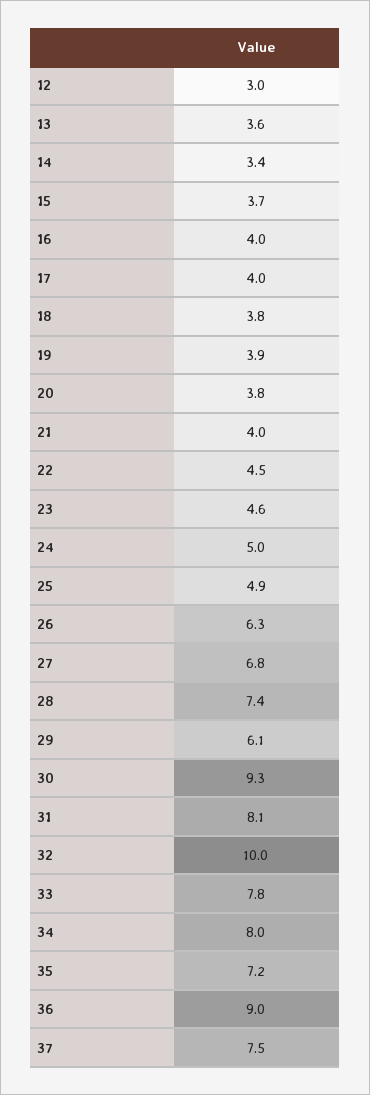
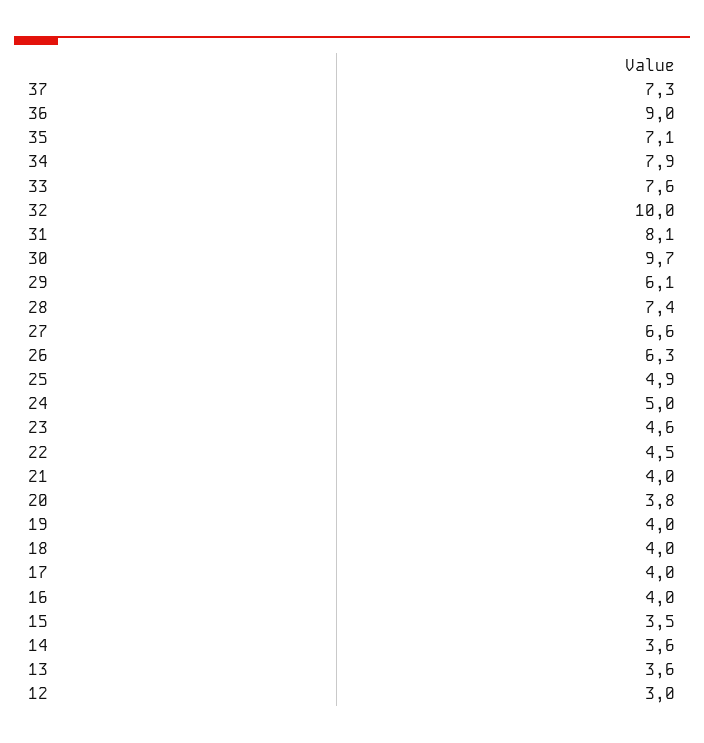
  {
    "12": 3,
    "13": 3.6,
-   "14": 3.4,
+   "14": 3.6,
-   "15": 3.7,
+   "15": 3.5,
    "16": 4,
    "17": 4,
-   "18": 3.8,
+   "18": 4,
-   "19": 3.9,
+   "19": 4,
    "20": 3.8,
    "21": 4,
    "22": 4.5,
    "23": 4.6,
    "24": 5,
    "25": 4.9,
    "26": 6.3,
-   "27": 6.8,
+   "27": 6.6,
    "28": 7.4,
    "29": 6.1,
-   "30": 9.3,
+   "30": 9.7,
    "31": 8.1,
    "32": 10,
-   "33": 7.8,
+   "33": 7.6,
-   "34": 8,
+   "34": 7.9,
-   "35": 7.2,
+   "35": 7.1,
    "36": 9,
-   "37": 7.5
+   "37": 7.3
  }

